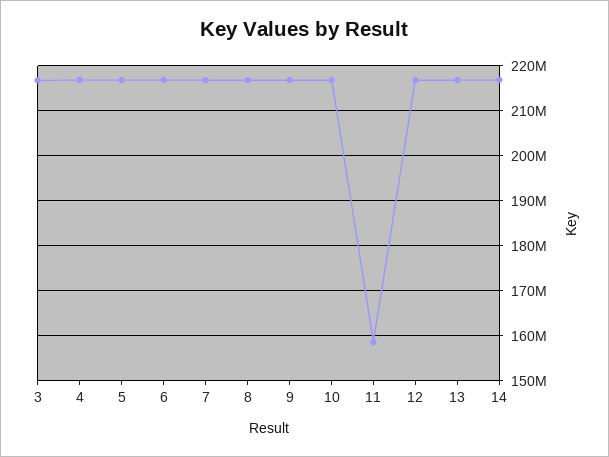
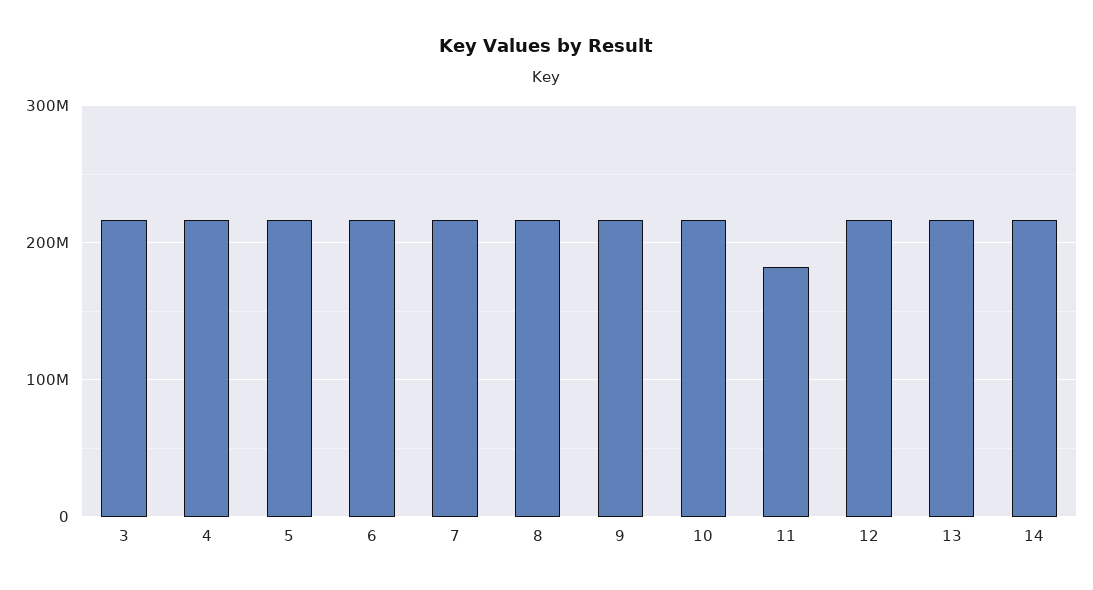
  {
    "3": 216000000,
    "4": 216000000,
    "5": 216000000,
    "6": 216000000,
    "7": 216000000,
    "8": 216000000,
    "9": 216000000,
    "10": 216000000,
-   "11": 158000000,
+   "11": 180000000,
    "12": 216000000,
    "13": 216000000,
    "14": 216000000
  }

